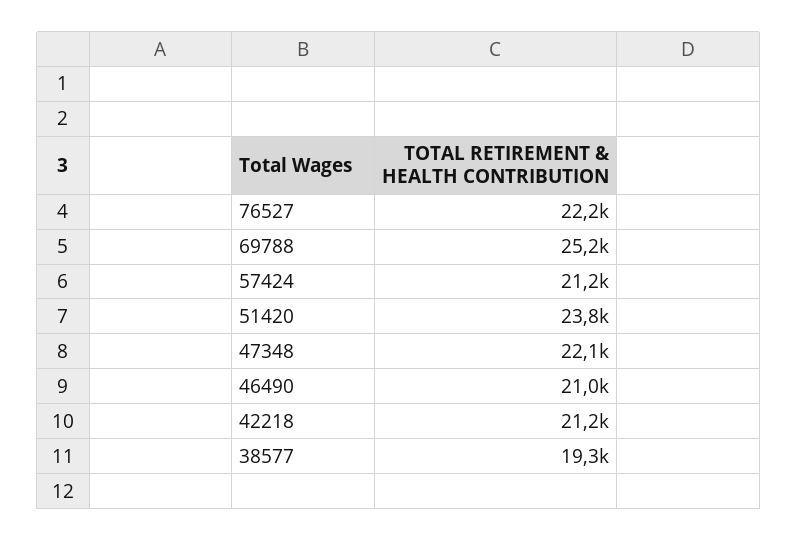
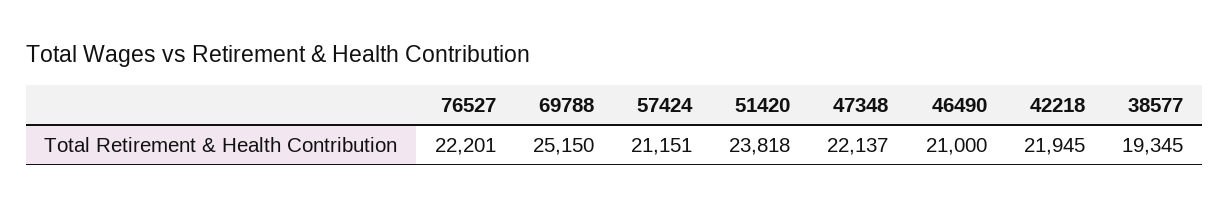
  {
    "76527": 22201,
    "69788": 25150,
    "57424": 21151,
    "51420": 23818,
    "47348": 22137,
    "46490": 21000,
-   "42218": 21200,
+   "42218": 21945,
    "38577": 19345
  }

